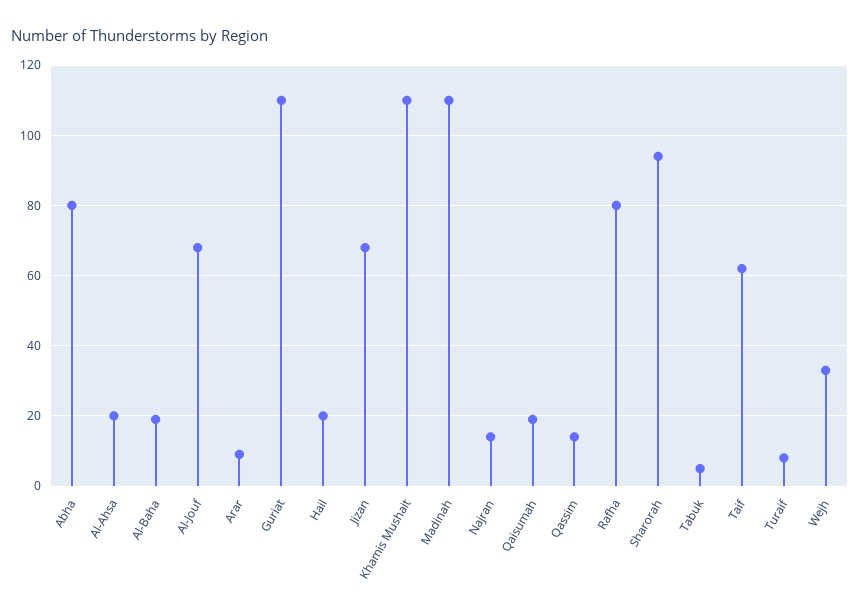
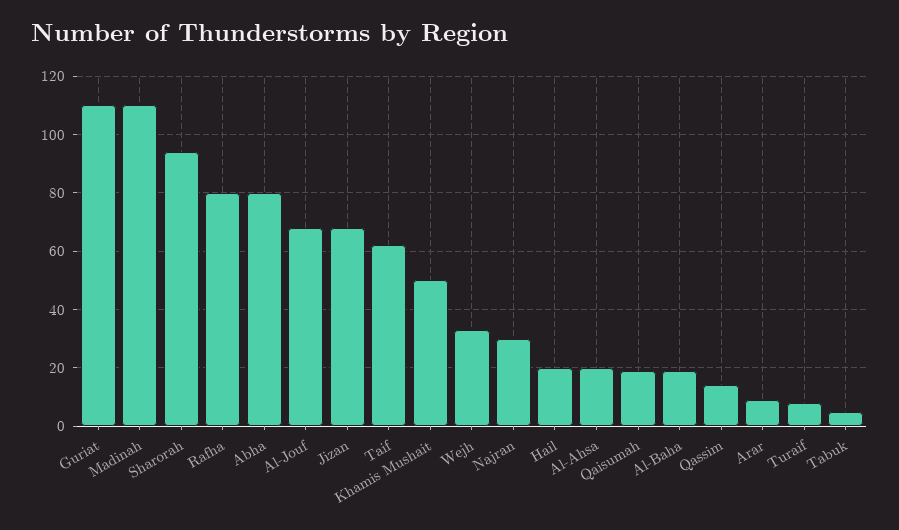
  {
    "Abha": 80,
    "Al-Ahsa": 20,
    "Al-Baha": 20,
    "Al-Jouf": 70,
    "Arar": 10,
    "Guriat": 110,
    "Hail": 20,
    "Jizan": 70,
-   "Khamis Mushait": 110,
+   "Khamis Mushait": 50,
    "Madinah": 110,
-   "Najran": 15,
+   "Najran": 30,
    "Qaisumah": 20,
    "Qassim": 15,
    "Rafha": 80,
    "Sharorah": 95,
    "Tabuk": 5,
    "Taif": 60,
    "Turaif": 10,
    "Wejh": 35
  }

